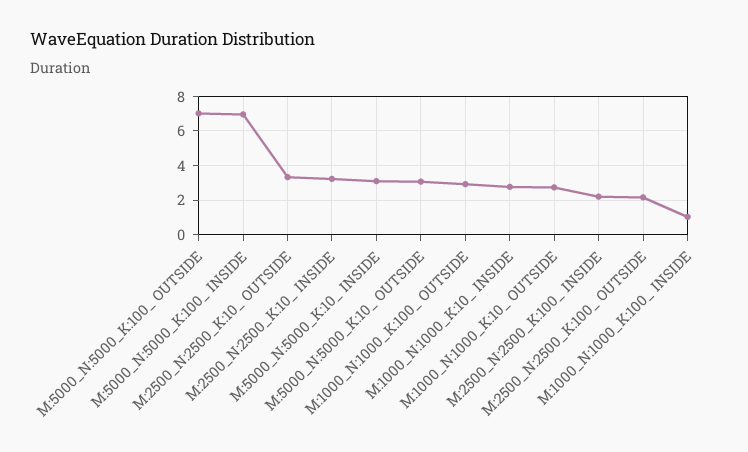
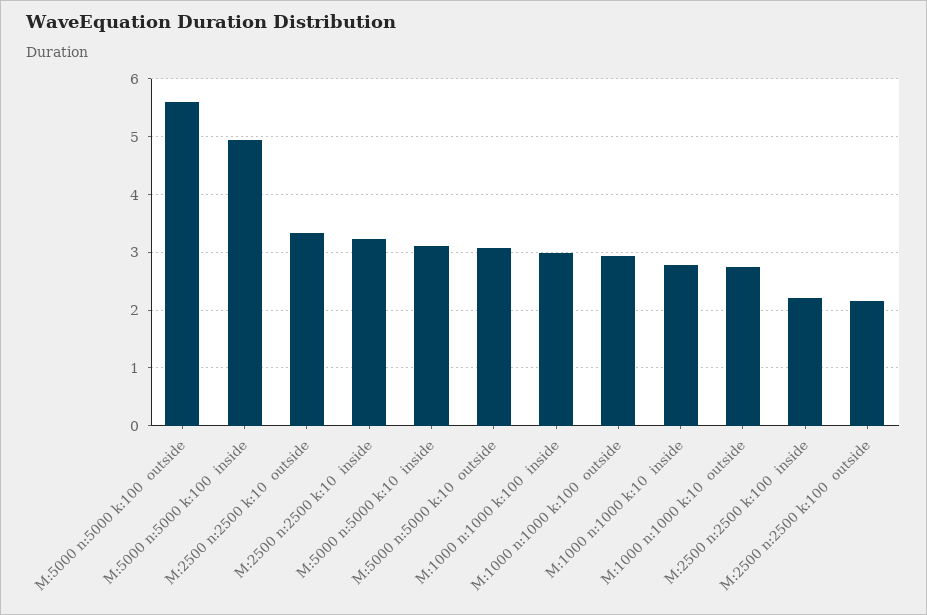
  {
-   "M:5000_N:5000_K:100_ OUTSIDE": 7,
+   "M:5000_N:5000_K:100_ OUTSIDE": 5.6,
-   "M:5000_N:5000_K:100_ INSIDE": 7,
+   "M:5000_N:5000_K:100_ INSIDE": 5,
    "M:2500_N:2500_K:10_ OUTSIDE": 3.4,
    "M:2500_N:2500_K:10_ INSIDE": 3.2,
    "M:5000_N:5000_K:10_ INSIDE": 3.2,
    "M:5000_N:5000_K:10_ OUTSIDE": 3,
    "M:1000_N:1000_K:100_ OUTSIDE": 3,
    "M:1000_N:1000_K:10_ INSIDE": 2.8,
    "M:1000_N:1000_K:10_ OUTSIDE": 2.8,
    "M:2500_N:2500_K:100_ INSIDE": 2.2,
    "M:2500_N:2500_K:100_ OUTSIDE": 2.2,
-   "M:1000_N:1000_K:100_ INSIDE": 1
+   "M:1000_N:1000_K:100_ INSIDE": 3
  }

